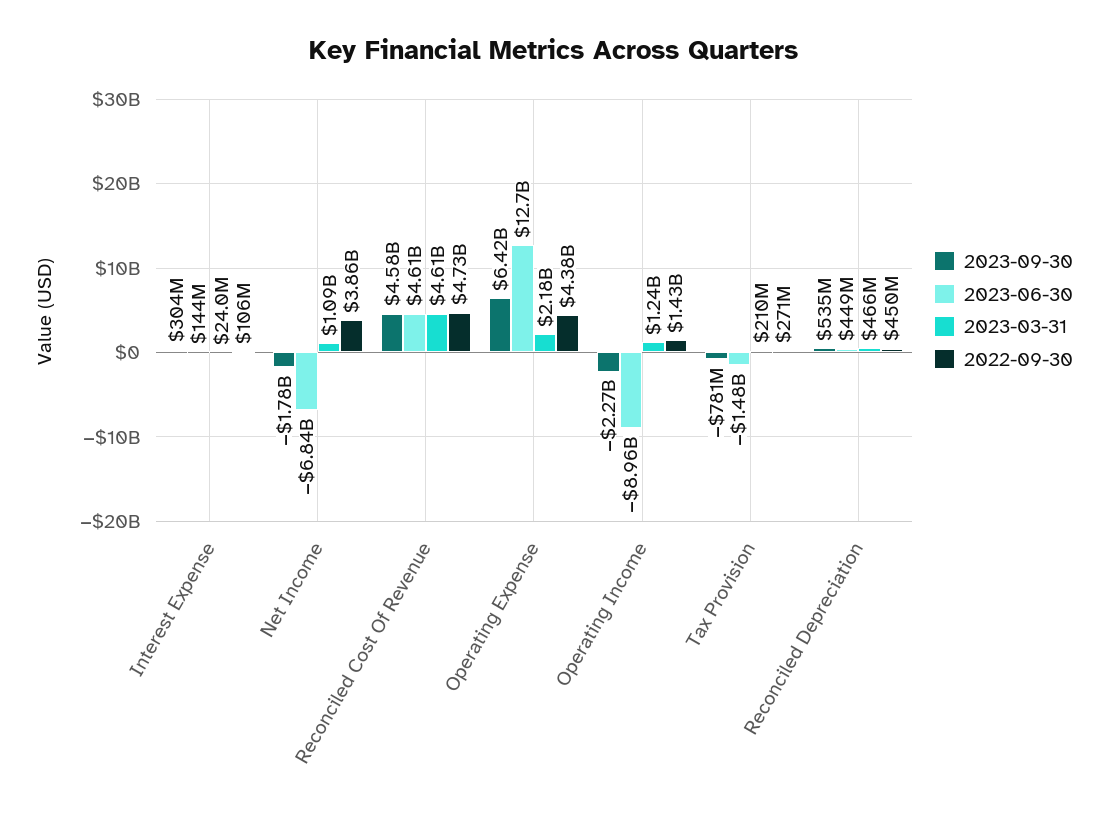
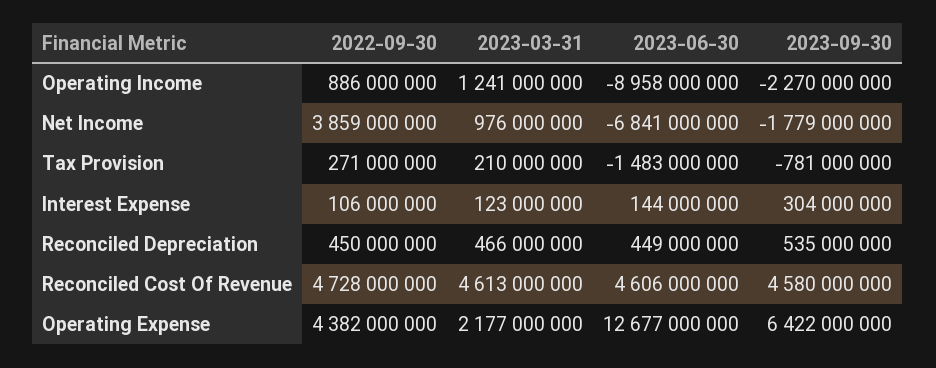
  {
    "2023-09-30": {
      "Interest Expense": 304000000,
      "Net Income": -1779000000,
      "Reconciled Cost Of Revenue": 4580000000,
      "Operating Expense": 6422000000,
      "Operating Income": -2270000000,
      "Tax Provision": -781000000,
      "Reconciled Depreciation": 535000000
    },
    "2023-06-30": {
      "Interest Expense": 144000000,
      "Net Income": -6841000000,
      "Reconciled Cost Of Revenue": 4606000000,
      "Operating Expense": 12677000000,
      "Operating Income": -8958000000,
      "Tax Provision": -1483000000,
      "Reconciled Depreciation": 449000000
    },
    "2023-03-31": {
-     "Interest Expense": 24000000,
+     "Interest Expense": 123000000,
-     "Net Income": 1090000000,
+     "Net Income": 976000000,
      "Reconciled Cost Of Revenue": 4613000000,
      "Operating Expense": 2177000000,
      "Operating Income": 1241000000,
      "Tax Provision": 210000000,
      "Reconciled Depreciation": 466000000
    },
    "2022-09-30": {
      "Interest Expense": 106000000,
      "Net Income": 3859000000,
      "Reconciled Cost Of Revenue": 4728000000,
      "Operating Expense": 4382000000,
-     "Operating Income": 1430000000,
+     "Operating Income": 886000000,
      "Tax Provision": 271000000,
      "Reconciled Depreciation": 450000000
    }
  }

